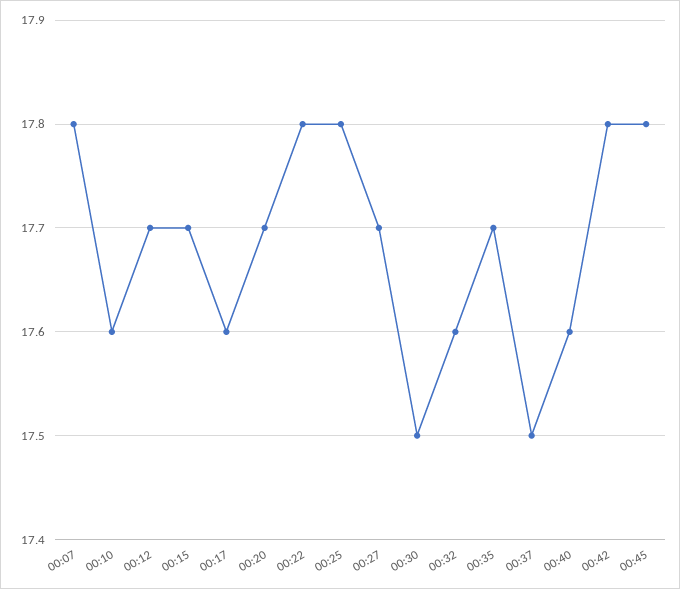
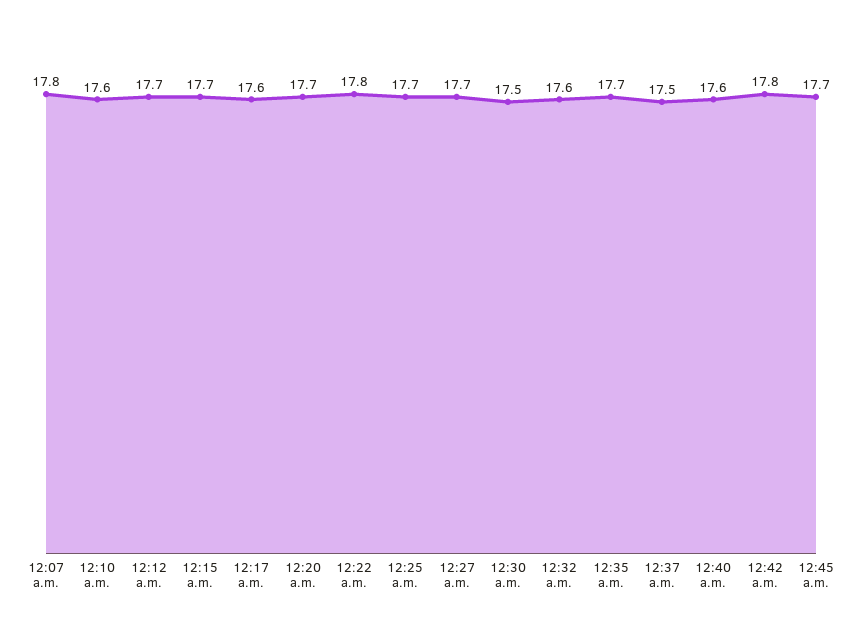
  {
    "00:07": 17.8,
    "00:10": 17.6,
    "00:12": 17.7,
    "00:15": 17.7,
    "00:17": 17.6,
    "00:20": 17.7,
    "00:22": 17.8,
-   "00:25": 17.8,
+   "00:25": 17.7,
    "00:27": 17.7,
    "00:30": 17.5,
    "00:32": 17.6,
    "00:35": 17.7,
    "00:37": 17.5,
    "00:40": 17.6,
    "00:42": 17.8,
-   "00:45": 17.8
+   "00:45": 17.7
  }

